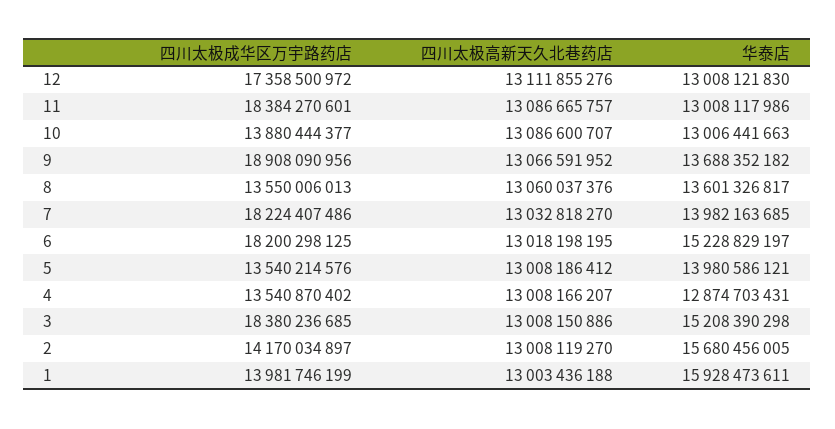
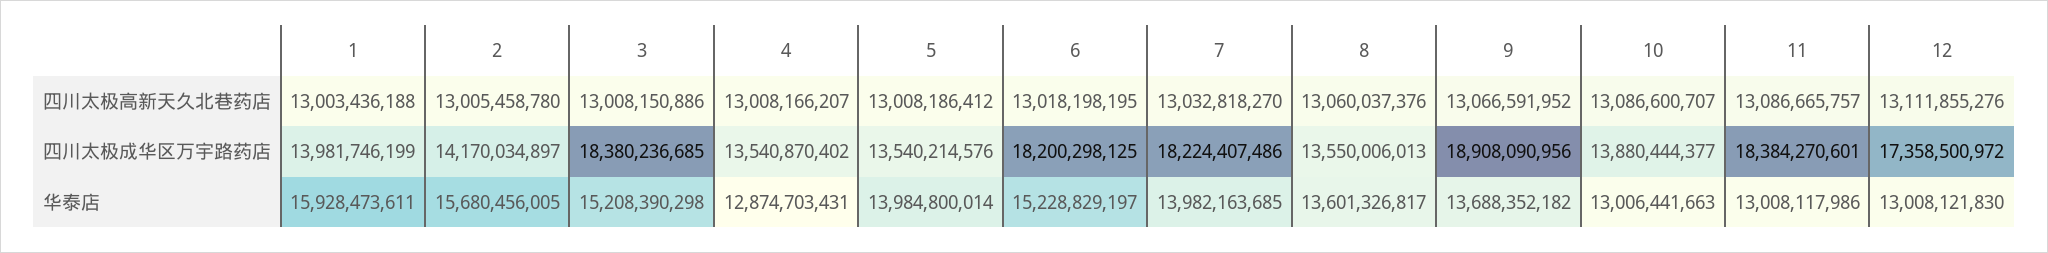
  {
    "四川太极成华区万宇路药店": {
      "12": 17358500972,
      "11": 18384270601,
      "10": 13880444377,
      "9": 18908090956,
      "8": 13550006013,
      "7": 18224407486,
      "6": 18200298125,
      "5": 13540214576,
      "4": 13540870402,
      "3": 18380236685,
      "2": 14170034897,
      "1": 13981746199
    },
    "四川太极高新天久北巷药店": {
      "12": 13111855276,
      "11": 13086665757,
      "10": 13086600707,
      "9": 13066591952,
      "8": 13060037376,
      "7": 13032818270,
      "6": 13018198195,
      "5": 13008186412,
      "4": 13008166207,
      "3": 13008150886,
-     "2": 13008119270,
+     "2": 13005458780,
      "1": 13003436188
    },
    "华泰店": {
      "12": 13008121830,
      "11": 13008117986,
      "10": 13006441663,
      "9": 13688352182,
      "8": 13601326817,
      "7": 13982163685,
      "6": 15228829197,
-     "5": 13980586121,
+     "5": 13984800014,
      "4": 12874703431,
      "3": 15208390298,
      "2": 15680456005,
      "1": 15928473611
    }
  }

